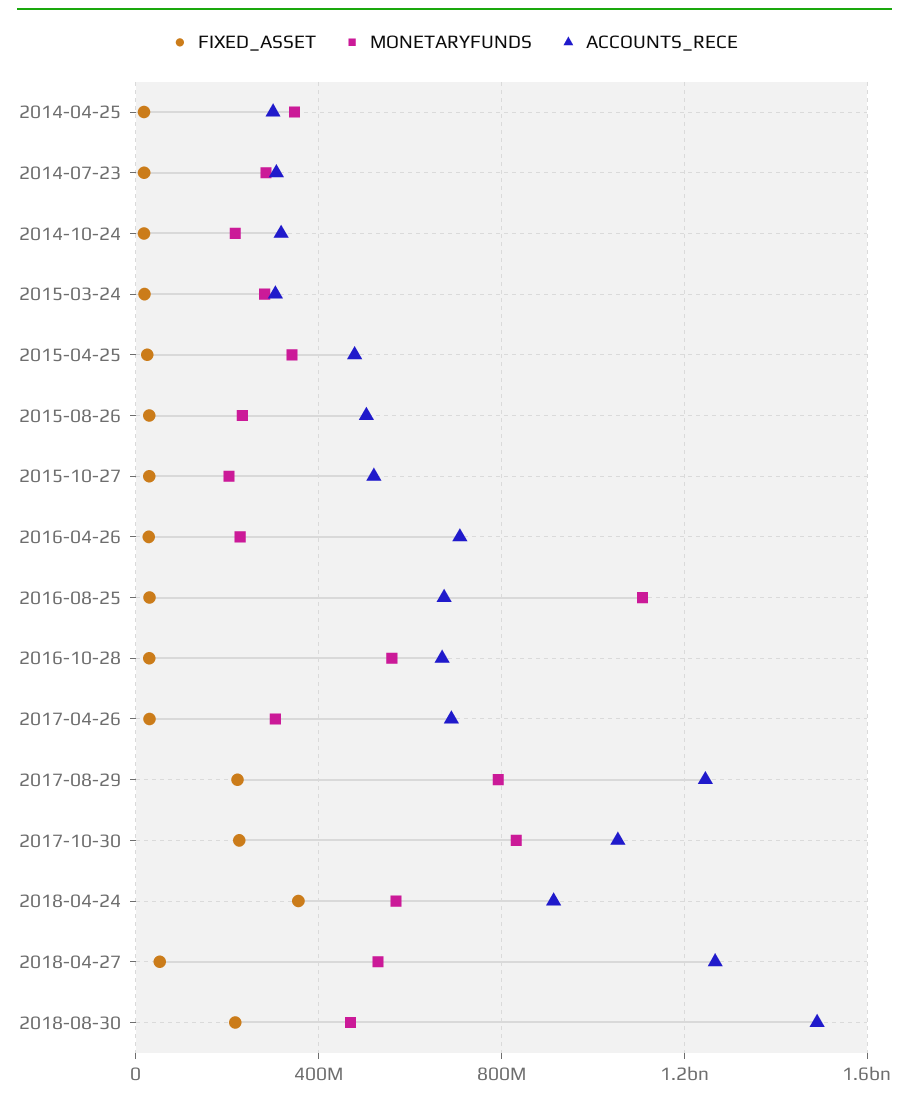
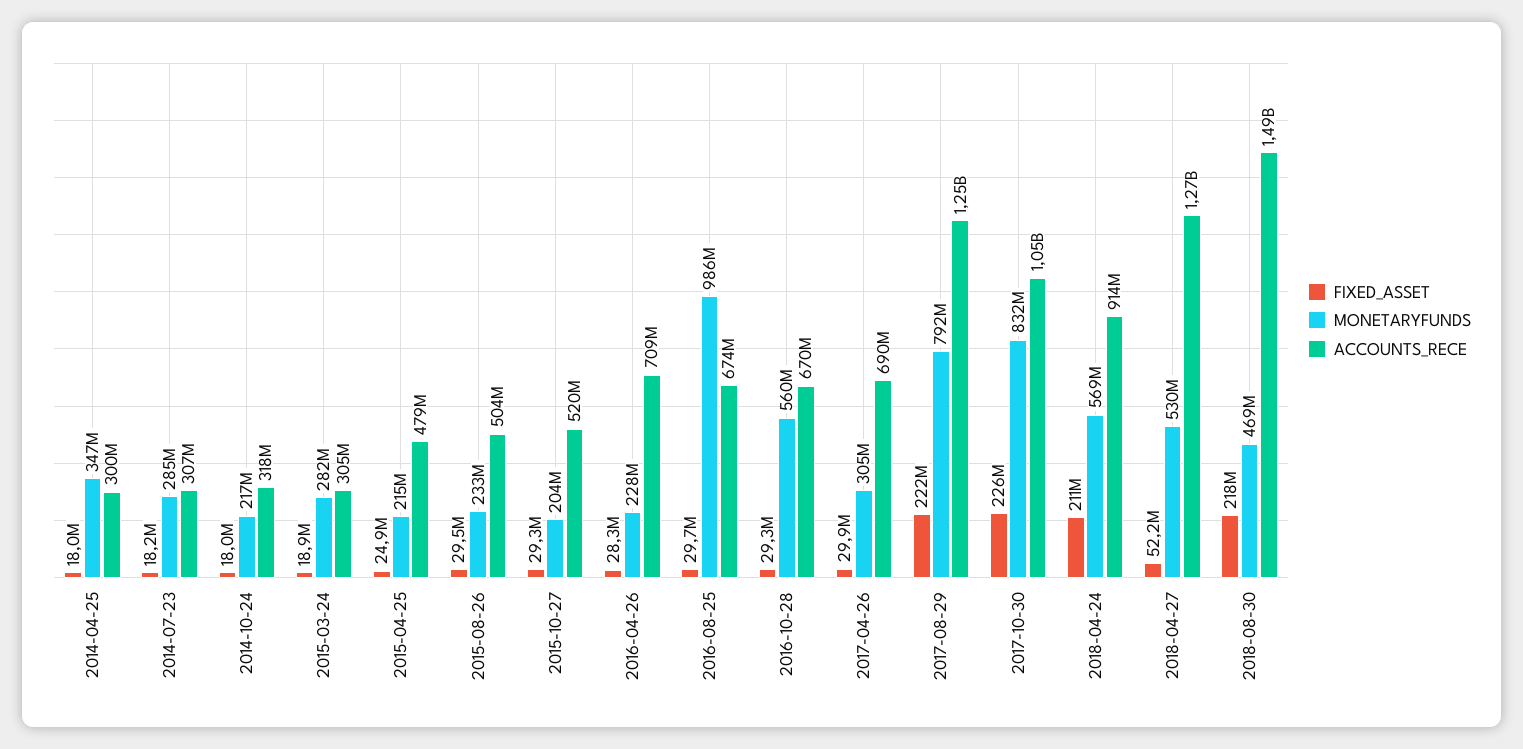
  {
    "FIXED_ASSET": {
      "2014-04-25": 18000000,
      "2014-07-23": 18200000,
      "2014-10-24": 18000000,
      "2015-03-24": 18900000,
      "2015-04-25": 24900000,
      "2015-08-26": 29500000,
      "2015-10-27": 29300000,
      "2016-04-26": 28300000,
      "2016-08-25": 29700000,
      "2016-10-28": 29300000,
      "2017-04-26": 29900000,
      "2017-08-29": 222000000,
      "2017-10-30": 226000000,
-     "2018-04-24": 350000000,
+     "2018-04-24": 211000000,
      "2018-04-27": 52200000,
      "2018-08-30": 218000000
    },
    "MONETARYFUNDS": {
      "2014-04-25": 347000000,
      "2014-07-23": 285000000,
      "2014-10-24": 217000000,
      "2015-03-24": 282000000,
-     "2015-04-25": 350000000,
+     "2015-04-25": 215000000,
      "2015-08-26": 233000000,
      "2015-10-27": 204000000,
      "2016-04-26": 228000000,
-     "2016-08-25": 1100000000,
+     "2016-08-25": 986000000,
      "2016-10-28": 560000000,
      "2017-04-26": 305000000,
      "2017-08-29": 792000000,
      "2017-10-30": 832000000,
      "2018-04-24": 569000000,
      "2018-04-27": 530000000,
      "2018-08-30": 469000000
    },
    "ACCOUNTS_RECE": {
      "2014-04-25": 300000000,
      "2014-07-23": 307000000,
      "2014-10-24": 318000000,
      "2015-03-24": 305000000,
      "2015-04-25": 479000000,
      "2015-08-26": 504000000,
      "2015-10-27": 520000000,
      "2016-04-26": 709000000,
      "2016-08-25": 674000000,
      "2016-10-28": 670000000,
      "2017-04-26": 690000000,
      "2017-08-29": 1250000000,
      "2017-10-30": 1050000000,
      "2018-04-24": 914000000,
      "2018-04-27": 1270000000,
      "2018-08-30": 1490000000
    }
  }

